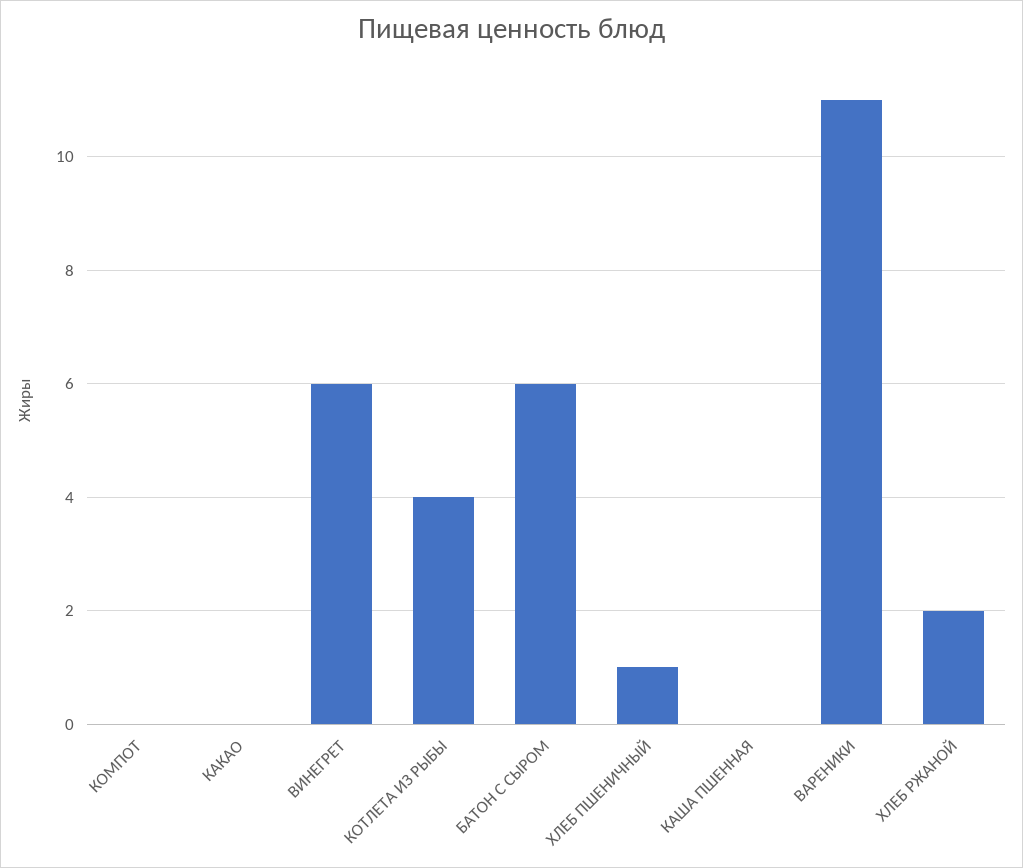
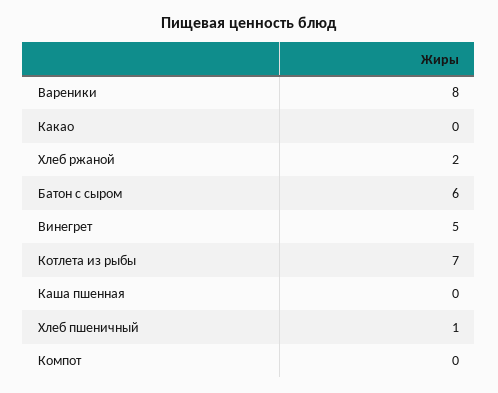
  {
    "КОМПОТ": 0,
    "КАКАО": 0,
-   "ВИНЕГРЕТ": 6,
+   "ВИНЕГРЕТ": 5,
-   "КОТЛЕТА ИЗ РЫБЫ": 4,
+   "КОТЛЕТА ИЗ РЫБЫ": 7,
    "БАТОН С СЫРОМ": 6,
    "ХЛЕБ ПШЕНИЧНЫЙ": 1,
    "КАША ПШЕННАЯ": 0,
-   "ВАРЕНИКИ": 11,
+   "ВАРЕНИКИ": 8,
    "ХЛЕБ РЖАНОЙ": 2
  }

